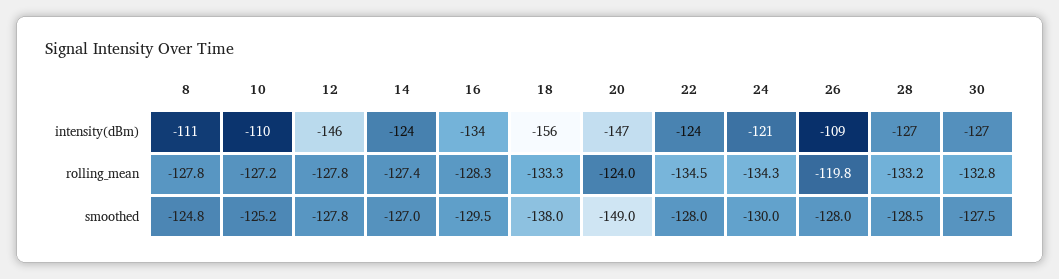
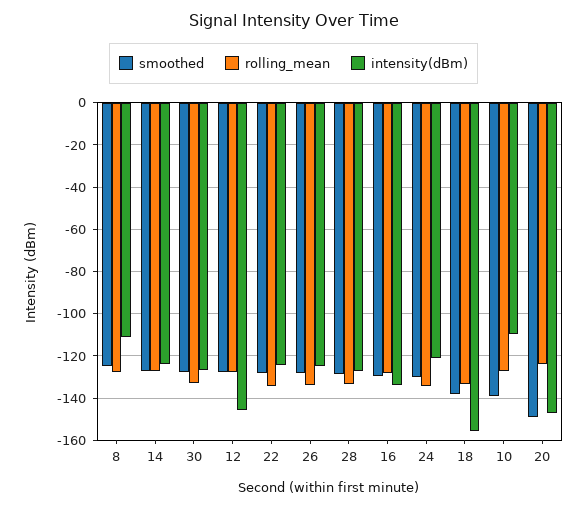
  {
    "intensity(dBm)": {
      "8": -111,
      "10": -110,
      "12": -146,
      "14": -124,
      "16": -134,
      "18": -156,
      "20": -147,
      "22": -124,
      "24": -121,
-     "26": -109,
+     "26": -125,
      "28": -127,
      "30": -127
    },
    "rolling_mean": {
      "8": -127.8,
      "10": -127.2,
      "12": -127.8,
      "14": -127.4,
      "16": -128.3,
      "18": -133.3,
      "20": -124,
      "22": -134.5,
      "24": -134.3,
-     "26": -119.8,
+     "26": -135,
      "28": -133.2,
      "30": -132.8
    },
    "smoothed": {
      "8": -124.8,
-     "10": -125.2,
+     "10": -140,
      "12": -127.8,
      "14": -127,
      "16": -129.5,
      "18": -138,
      "20": -149,
      "22": -128,
      "24": -130,
      "26": -128,
      "28": -128.5,
      "30": -127.5
    }
  }

